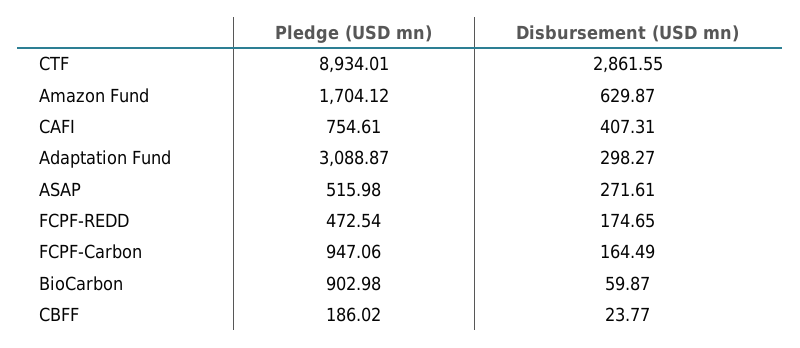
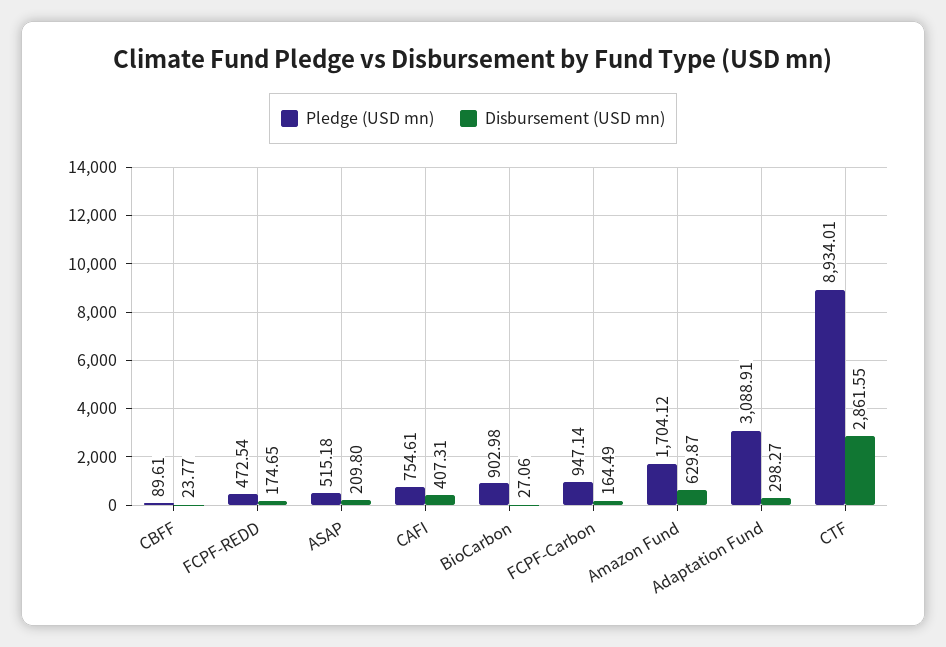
  {
    "Pledge (USD mn)": {
      "CTF": 8934.01,
      "Amazon Fund": 1704.12,
      "CAFI": 754.61,
-     "Adaptation Fund": 3088.87,
+     "Adaptation Fund": 3088.91,
-     "ASAP": 515.98,
+     "ASAP": 515.18,
      "FCPF-REDD": 472.54,
-     "FCPF-Carbon": 947.06,
+     "FCPF-Carbon": 947.14,
      "BioCarbon": 902.98,
-     "CBFF": 186.02
+     "CBFF": 89.61
    },
    "Disbursement (USD mn)": {
      "CTF": 2861.55,
      "Amazon Fund": 629.87,
      "CAFI": 407.31,
      "Adaptation Fund": 298.27,
-     "ASAP": 271.61,
+     "ASAP": 209.8,
      "FCPF-REDD": 174.65,
      "FCPF-Carbon": 164.49,
-     "BioCarbon": 59.87,
+     "BioCarbon": 27.06,
      "CBFF": 23.77
    }
  }

